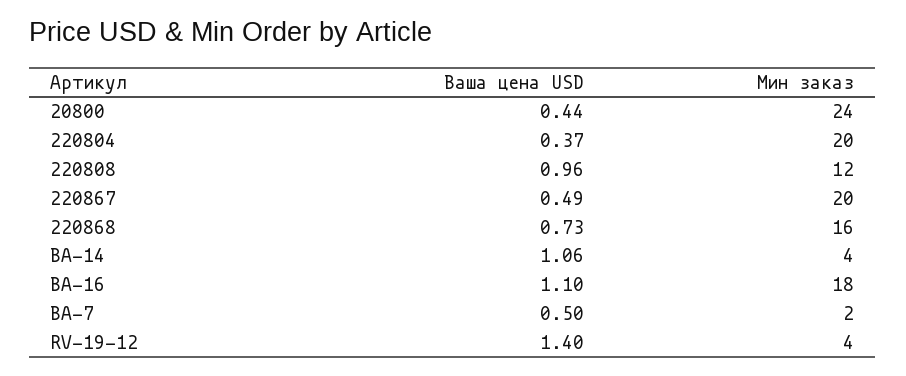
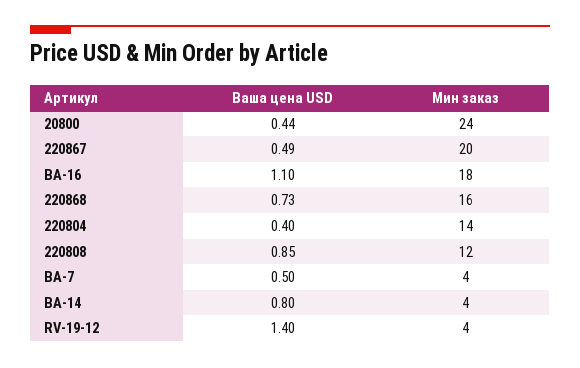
  {
    "Ваша цена USD": {
      "20800": 0.44,
-     "220804": 0.37,
+     "220804": 0.4,
-     "220808": 0.96,
+     "220808": 0.85,
      "220867": 0.49,
      "220868": 0.73,
-     "BA-14": 1.06,
+     "BA-14": 0.8,
      "BA-16": 1.1,
      "BA-7": 0.5,
      "RV-19-12": 1.4
    },
    "Мин заказ": {
      "20800": 24,
-     "220804": 20,
+     "220804": 14,
      "220808": 12,
      "220867": 20,
      "220868": 16,
      "BA-14": 4,
      "BA-16": 18,
-     "BA-7": 2,
+     "BA-7": 4,
      "RV-19-12": 4
    }
  }

